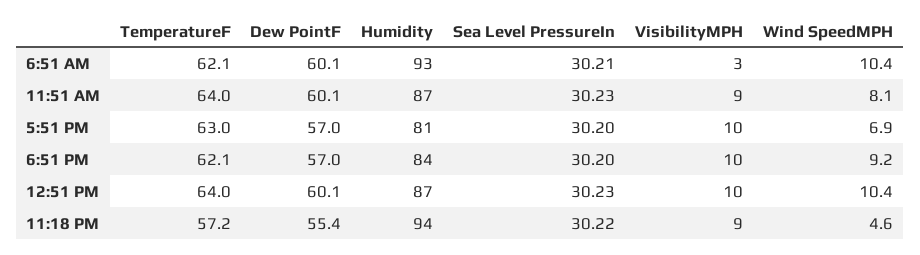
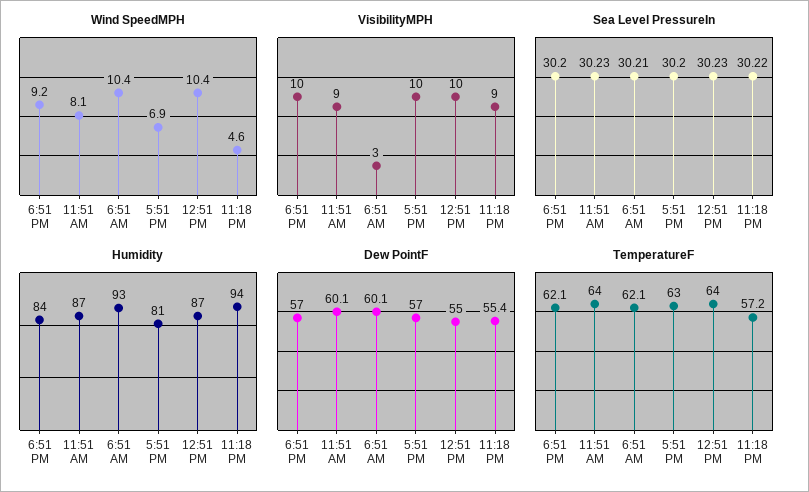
  {
    "TemperatureF": {
      "6:51 AM": 62.1,
      "11:51 AM": 64,
      "5:51 PM": 63,
      "6:51 PM": 62.1,
      "12:51 PM": 64,
      "11:18 PM": 57.2
    },
    "Dew PointF": {
      "6:51 AM": 60.1,
      "11:51 AM": 60.1,
      "5:51 PM": 57,
      "6:51 PM": 57,
-     "12:51 PM": 60.1,
+     "12:51 PM": 55,
      "11:18 PM": 55.4
    },
    "Humidity": {
      "6:51 AM": 93,
      "11:51 AM": 87,
      "5:51 PM": 81,
      "6:51 PM": 84,
      "12:51 PM": 87,
      "11:18 PM": 94
    },
    "Sea Level PressureIn": {
      "6:51 AM": 30.21,
      "11:51 AM": 30.23,
      "5:51 PM": 30.2,
      "6:51 PM": 30.2,
      "12:51 PM": 30.23,
      "11:18 PM": 30.22
    },
    "VisibilityMPH": {
      "6:51 AM": 3,
      "11:51 AM": 9,
      "5:51 PM": 10,
      "6:51 PM": 10,
      "12:51 PM": 10,
      "11:18 PM": 9
    },
    "Wind SpeedMPH": {
      "6:51 AM": 10.4,
      "11:51 AM": 8.1,
      "5:51 PM": 6.9,
      "6:51 PM": 9.2,
      "12:51 PM": 10.4,
      "11:18 PM": 4.6
    }
  }

